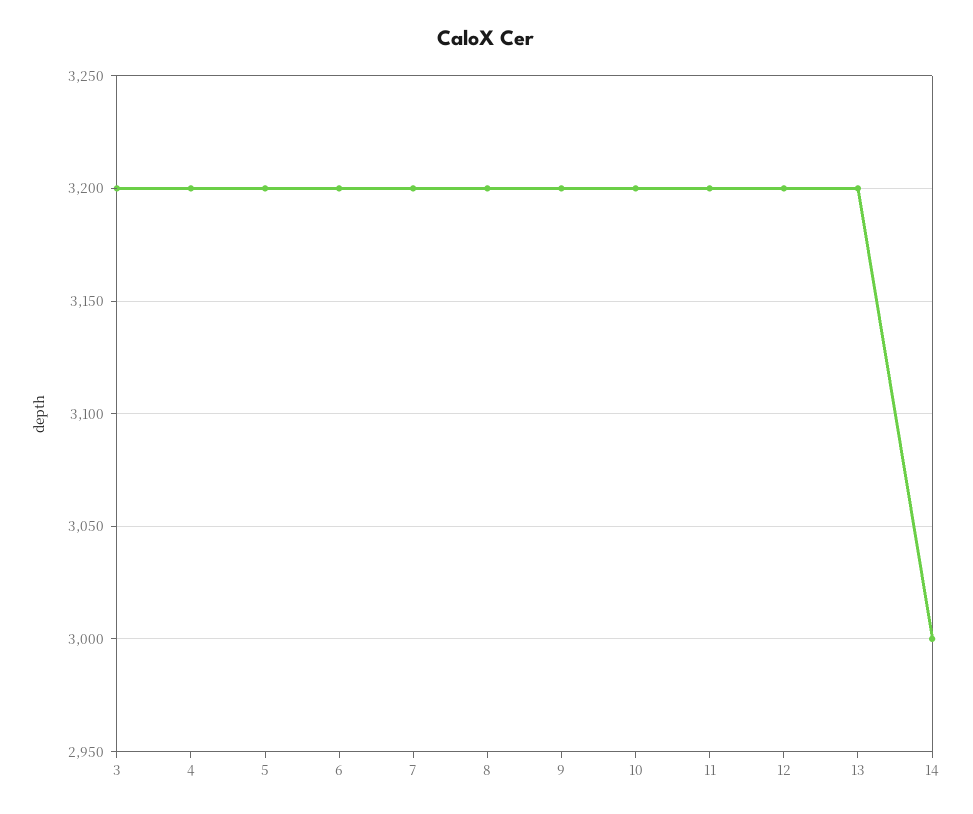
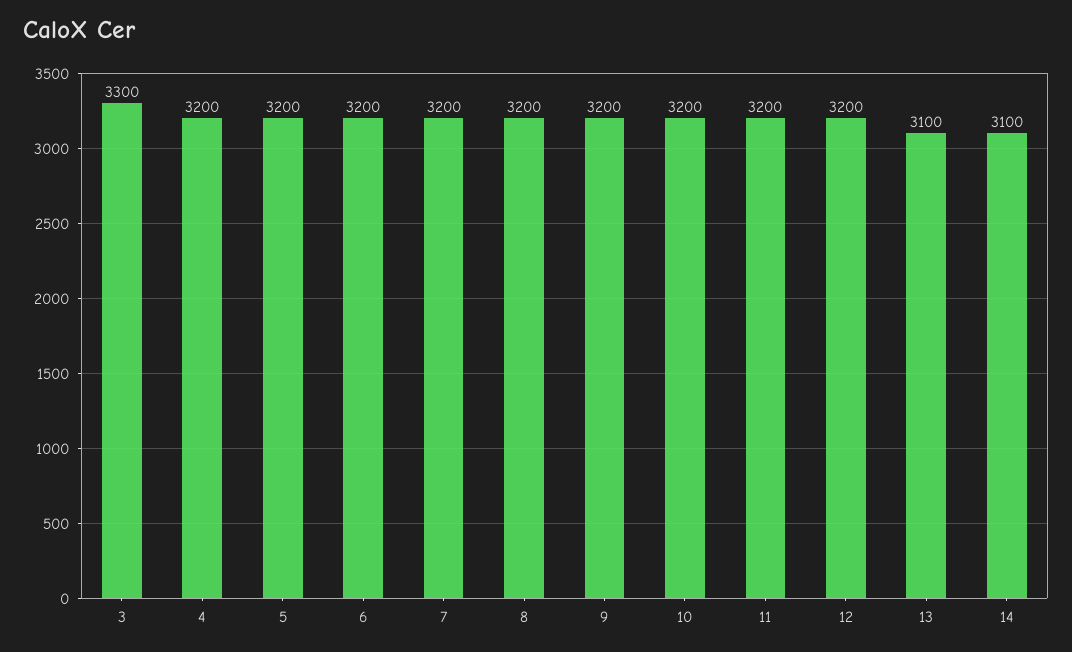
  {
-   "3": 3200,
+   "3": 3300,
    "4": 3200,
    "5": 3200,
    "6": 3200,
    "7": 3200,
    "8": 3200,
    "9": 3200,
    "10": 3200,
    "11": 3200,
    "12": 3200,
-   "13": 3200,
+   "13": 3100,
-   "14": 3000
+   "14": 3100
  }

